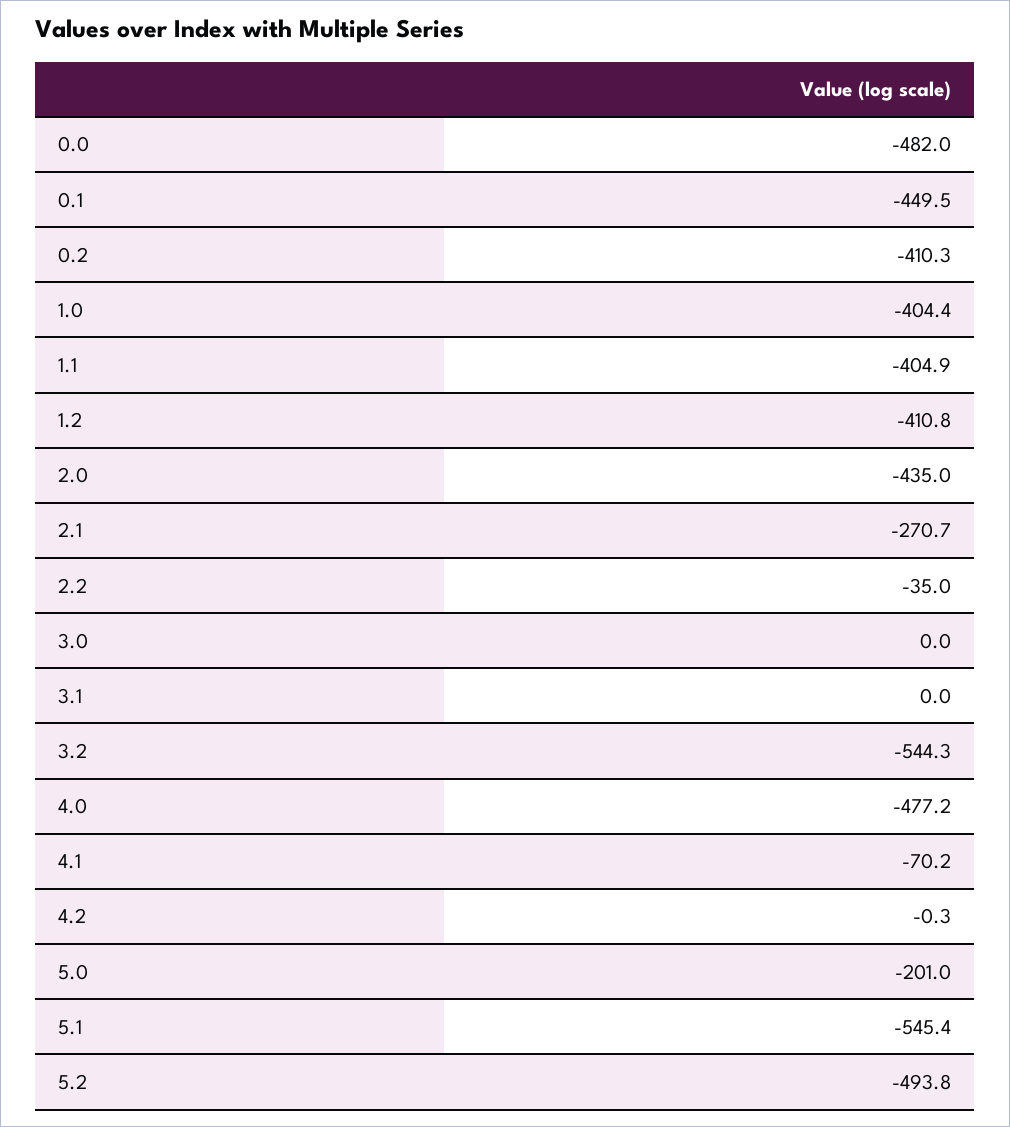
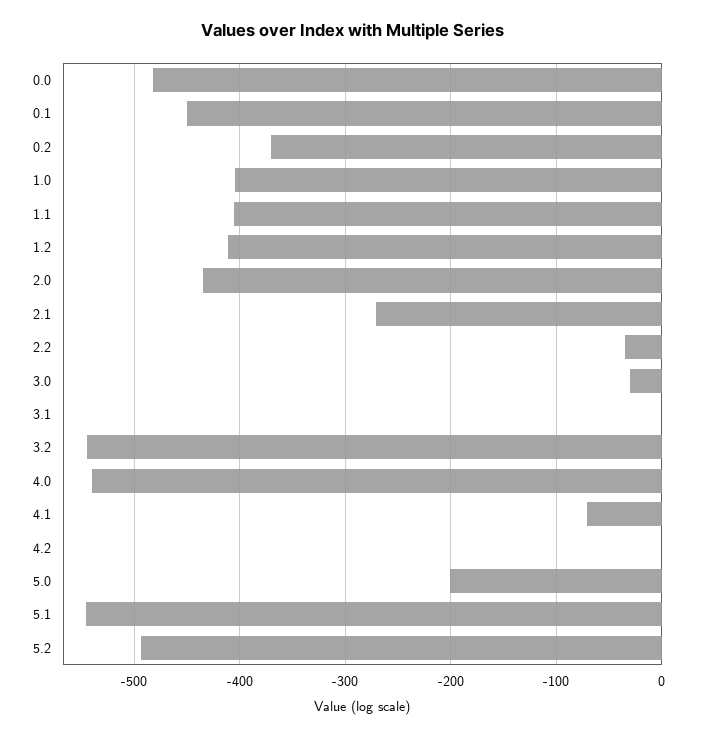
  {
    "0.0": -482,
    "0.1": -449.5,
-   "0.2": -410.3,
+   "0.2": -370,
    "1.0": -404.4,
    "1.1": -404.9,
    "1.2": -410.8,
    "2.0": -435,
    "2.1": -270.7,
    "2.2": -35,
-   "3.0": 0,
+   "3.0": -30,
    "3.1": 0,
    "3.2": -544.3,
-   "4.0": -477.2,
+   "4.0": -540,
    "4.1": -70.2,
    "4.2": -0.3,
    "5.0": -201,
    "5.1": -545.4,
    "5.2": -493.8
  }

